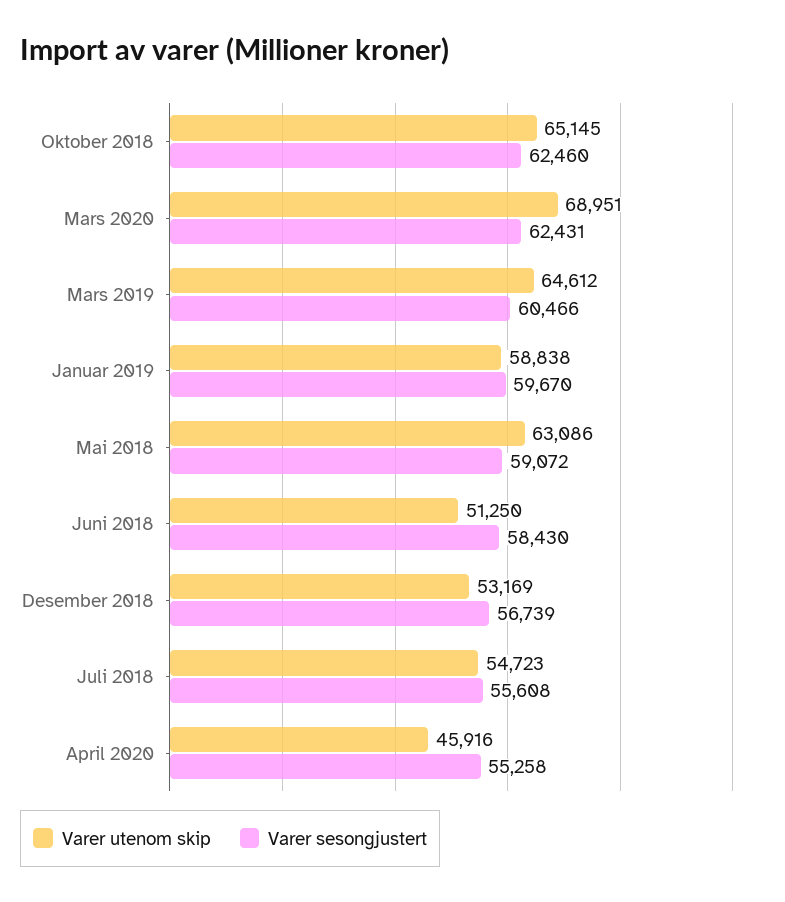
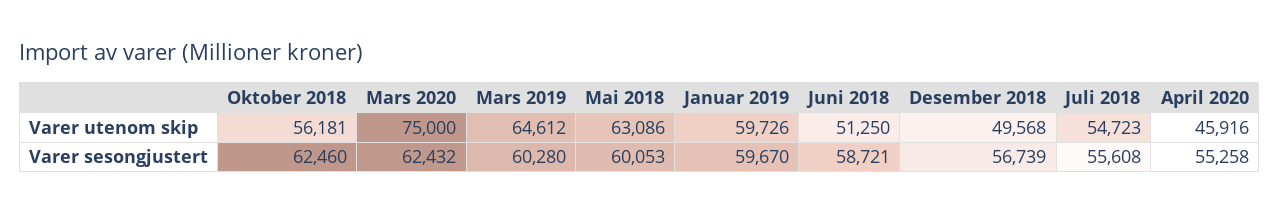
  {
    "Varer utenom skip": {
-     "Oktober 2018": 65145,
+     "Oktober 2018": 56181,
-     "Mars 2020": 68951,
+     "Mars 2020": 75000,
      "Mars 2019": 64612,
-     "Januar 2019": 58838,
+     "Januar 2019": 59726,
      "Mai 2018": 63086,
      "Juni 2018": 51250,
-     "Desember 2018": 53169,
+     "Desember 2018": 49568,
      "Juli 2018": 54723,
      "April 2020": 45916
    },
    "Varer sesongjustert": {
      "Oktober 2018": 62460,
-     "Mars 2020": 62431,
+     "Mars 2020": 62432,
-     "Mars 2019": 60466,
+     "Mars 2019": 60280,
      "Januar 2019": 59670,
-     "Mai 2018": 59072,
+     "Mai 2018": 60053,
-     "Juni 2018": 58430,
+     "Juni 2018": 58721,
      "Desember 2018": 56739,
      "Juli 2018": 55608,
      "April 2020": 55258
    }
  }

